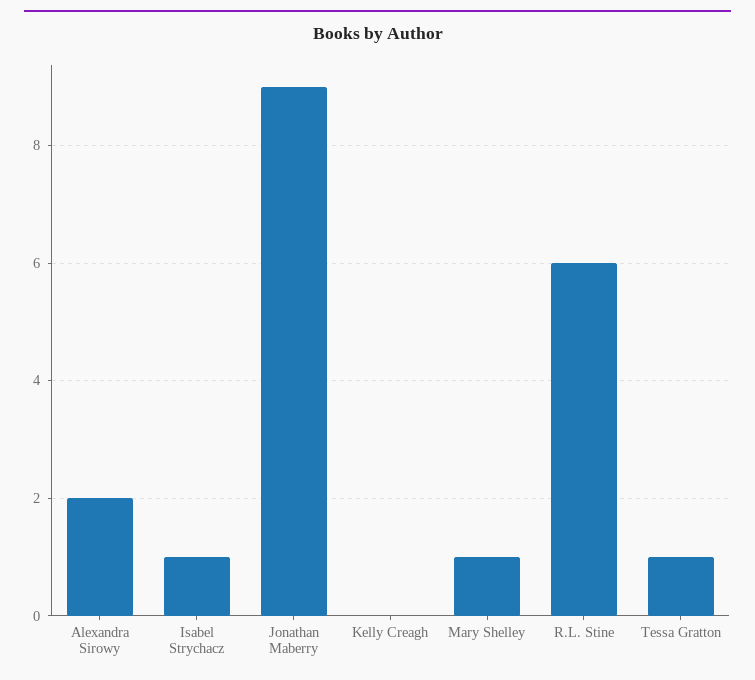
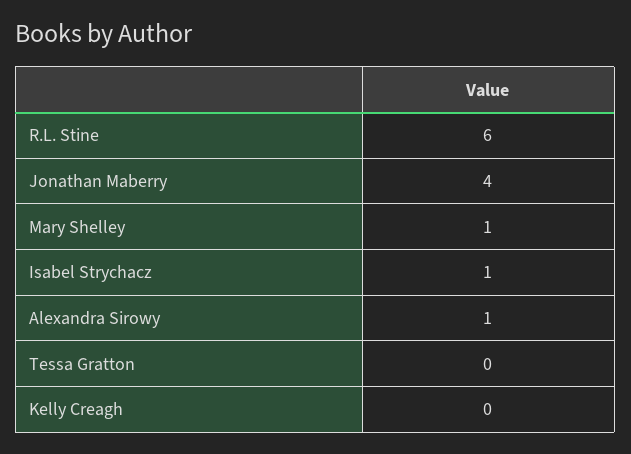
  {
-   "Alexandra Sirowy": 2,
+   "Alexandra Sirowy": 1,
    "Isabel Strychacz": 1,
-   "Jonathan Maberry": 9,
+   "Jonathan Maberry": 4,
    "Kelly Creagh": 0,
    "Mary Shelley": 1,
    "R.L. Stine": 6,
-   "Tessa Gratton": 1
+   "Tessa Gratton": 0
  }

